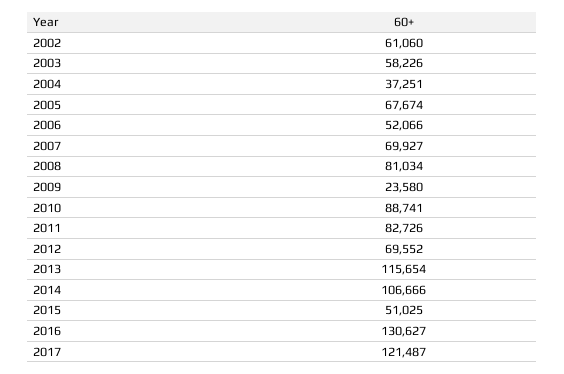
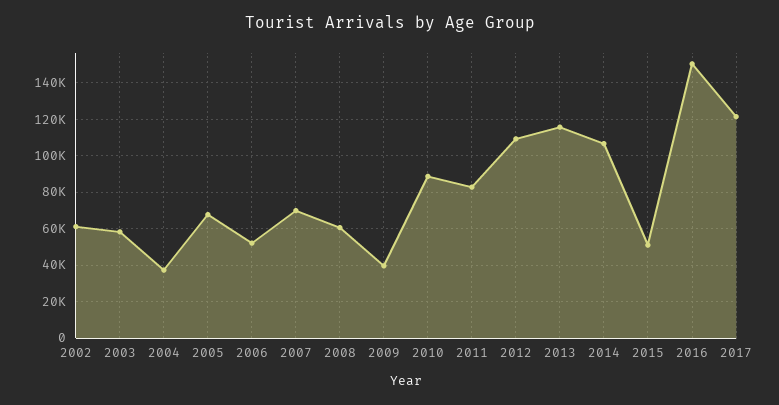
  {
    "2002": 61060,
    "2003": 58226,
    "2004": 37251,
    "2005": 67674,
    "2006": 52066,
    "2007": 69927,
-   "2008": 81034,
+   "2008": 60000,
-   "2009": 23580,
+   "2009": 40000,
    "2010": 88741,
    "2011": 82726,
-   "2012": 69552,
+   "2012": 110000,
    "2013": 115654,
    "2014": 106666,
    "2015": 51025,
-   "2016": 130627,
+   "2016": 150000,
    "2017": 121487
  }

